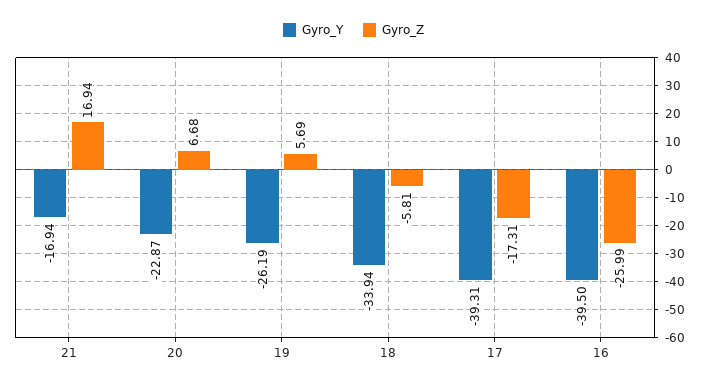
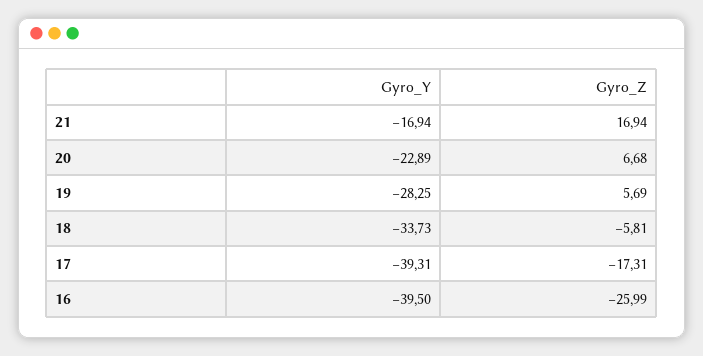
  {
    "Gyro_Y": {
      "21": -16.94,
-     "20": -22.87,
+     "20": -22.89,
-     "19": -26.19,
+     "19": -28.25,
-     "18": -33.94,
+     "18": -33.73,
      "17": -39.31,
      "16": -39.5
    },
    "Gyro_Z": {
      "21": 16.94,
      "20": 6.68,
      "19": 5.69,
      "18": -5.81,
      "17": -17.31,
      "16": -25.99
    }
  }

